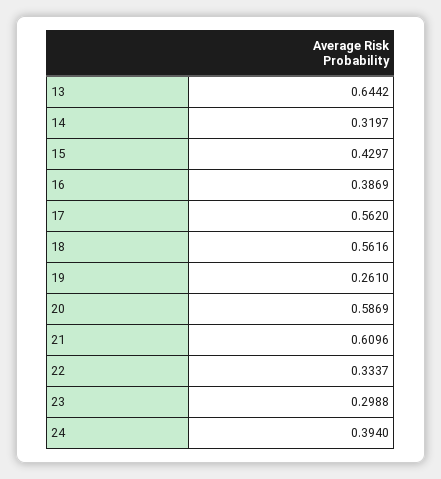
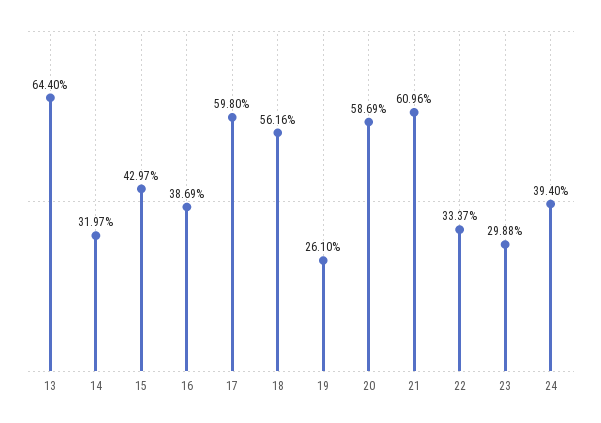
  {
-   "13": 0.6442,
+   "13": 0.644,
    "14": 0.3197,
    "15": 0.4297,
    "16": 0.3869,
-   "17": 0.562,
+   "17": 0.598,
    "18": 0.5616,
    "19": 0.261,
    "20": 0.5869,
    "21": 0.6096,
    "22": 0.3337,
    "23": 0.2988,
    "24": 0.394
  }

